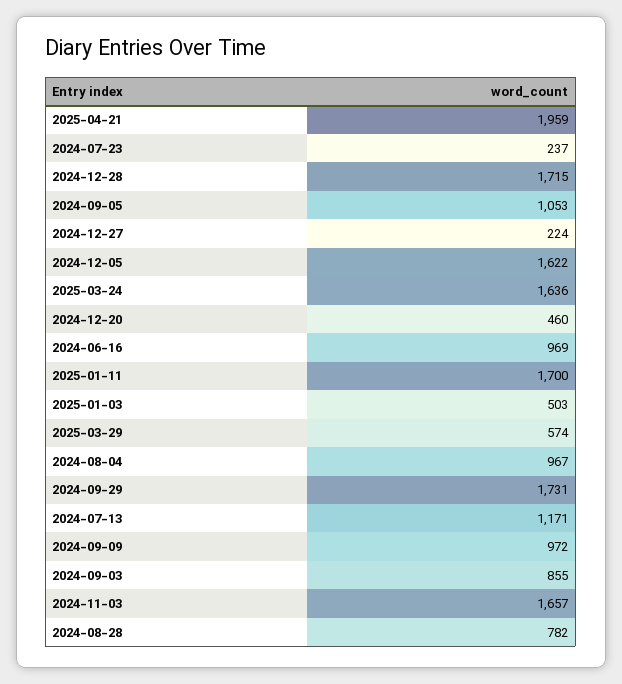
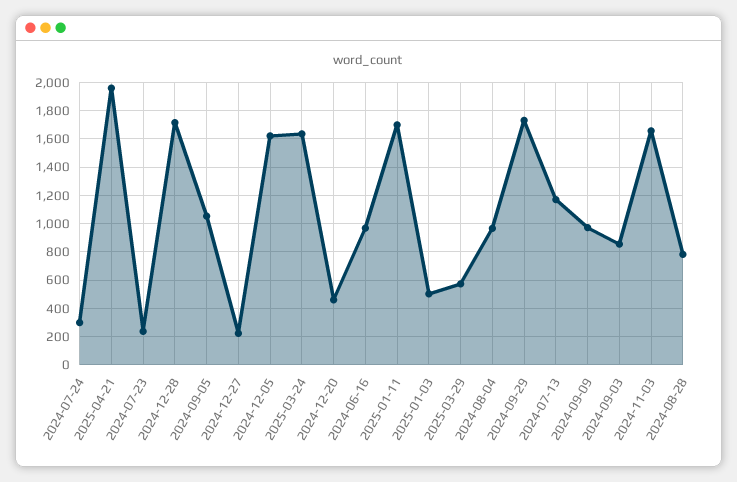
  {
    "2025-04-21": 1959,
    "2024-07-23": 237,
    "2024-12-28": 1715,
    "2024-09-05": 1053,
    "2024-12-27": 224,
    "2024-12-05": 1622,
    "2025-03-24": 1636,
    "2024-12-20": 460,
    "2024-06-16": 969,
    "2025-01-11": 1700,
    "2025-01-03": 503,
    "2025-03-29": 574,
    "2024-08-04": 967,
    "2024-09-29": 1731,
    "2024-07-13": 1171,
    "2024-09-09": 972,
    "2024-09-03": 855,
    "2024-11-03": 1657,
-   "2024-08-28": 782
+   "2024-08-28": 782,
+   "2024-07-24": 300
  }

